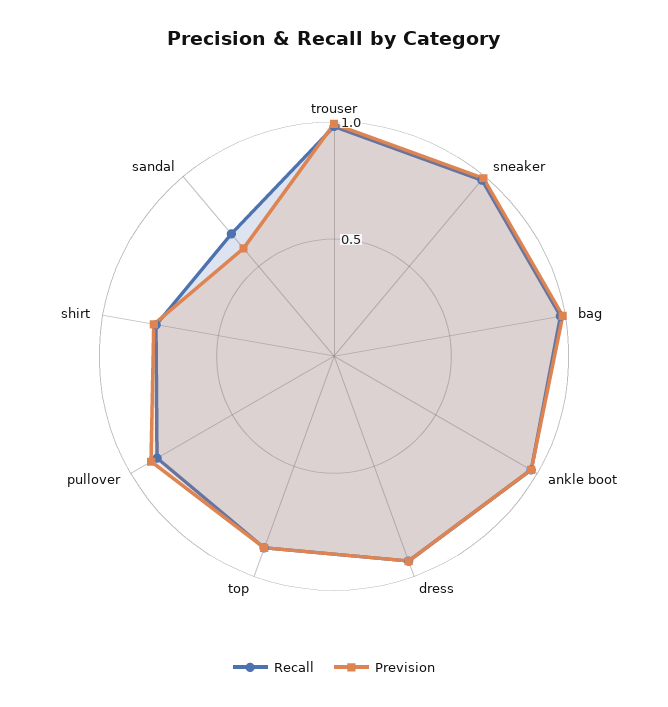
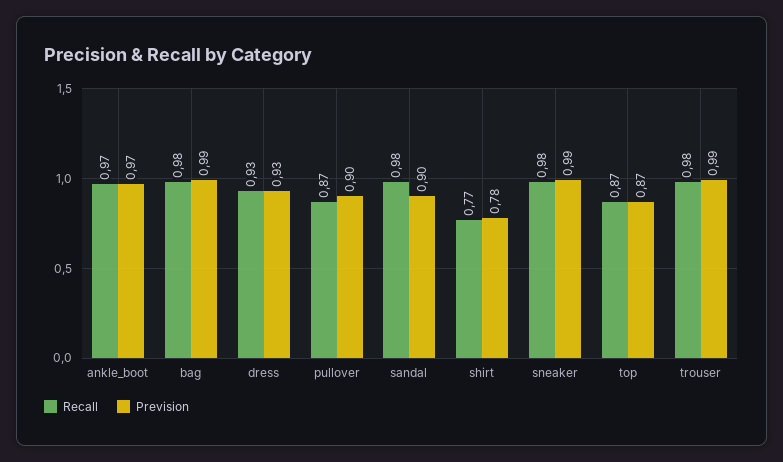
  {
    "Recall": {
      "trouser": 0.98,
      "sneaker": 0.98,
      "bag": 0.98,
      "ankle boot": 0.97,
      "dress": 0.93,
      "top": 0.87,
      "pullover": 0.87,
      "shirt": 0.77,
-     "sandal": 0.7
+     "sandal": 0.98
    },
    "Prevision": {
      "trouser": 0.99,
      "sneaker": 0.99,
      "bag": 0.99,
      "ankle boot": 0.97,
      "dress": 0.93,
      "top": 0.87,
      "pullover": 0.9,
      "shirt": 0.78,
-     "sandal": 0.6
+     "sandal": 0.9
    }
  }

